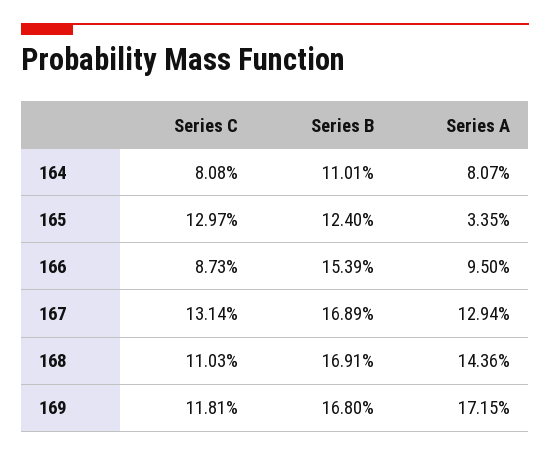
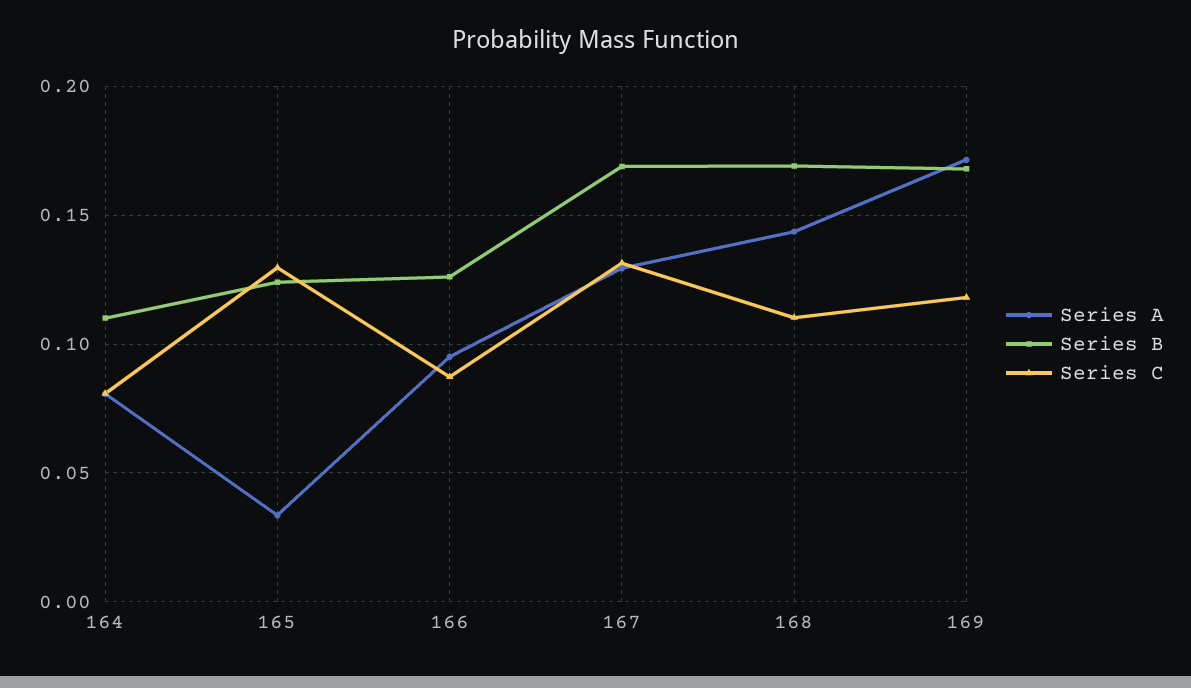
  {
    "Series C": {
      "164": 0.0808,
      "165": 0.1297,
      "166": 0.0873,
      "167": 0.1314,
      "168": 0.1103,
      "169": 0.1181
    },
    "Series B": {
      "164": 0.1101,
      "165": 0.124,
-     "166": 0.1539,
+     "166": 0.125,
      "167": 0.1689,
      "168": 0.1691,
      "169": 0.168
    },
    "Series A": {
      "164": 0.0807,
      "165": 0.0335,
      "166": 0.095,
      "167": 0.1294,
      "168": 0.1436,
      "169": 0.1715
    }
  }

